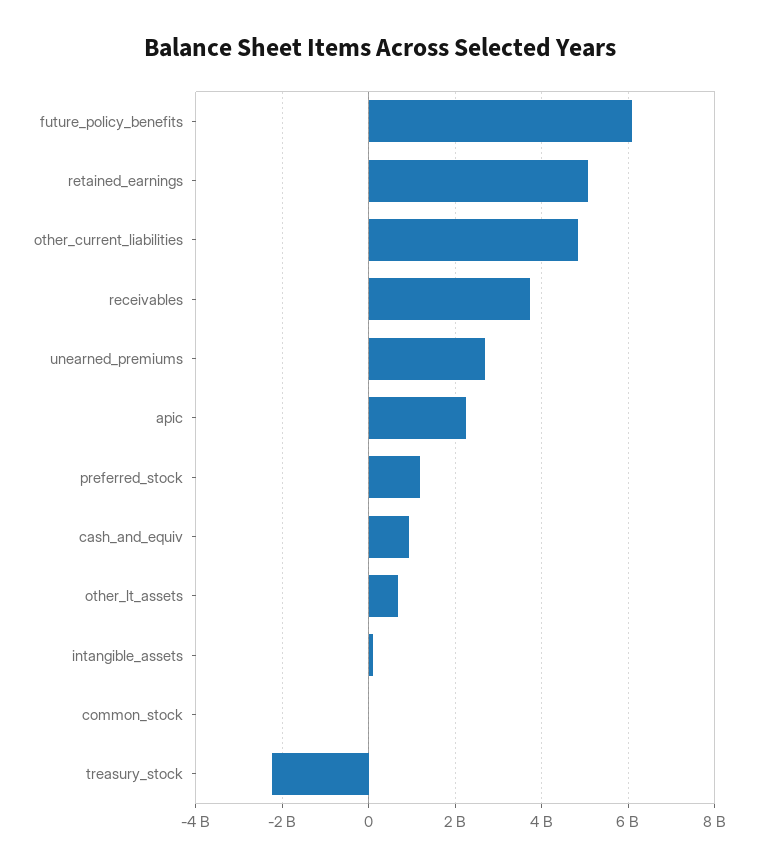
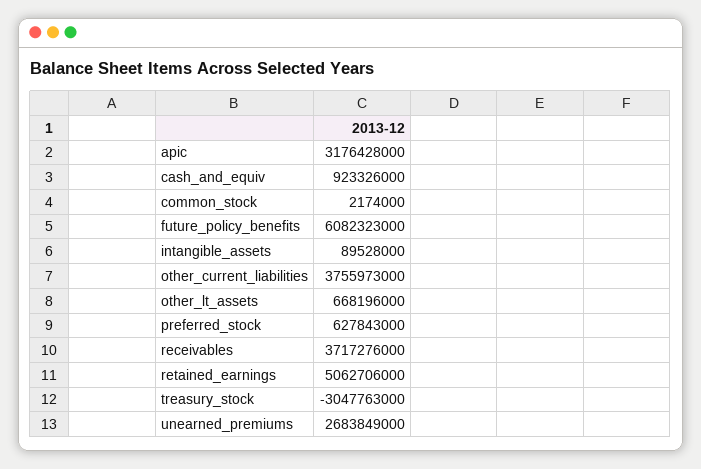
  {
    "future_policy_benefits": 6082323000,
    "retained_earnings": 5062706000,
-   "other_current_liabilities": 4800000000,
+   "other_current_liabilities": 3755973000,
    "receivables": 3717276000,
    "unearned_premiums": 2683849000,
-   "apic": 2200000000,
+   "apic": 3176428000,
-   "preferred_stock": 1200000000,
+   "preferred_stock": 627843000,
    "cash_and_equiv": 923326000,
    "other_lt_assets": 668196000,
    "intangible_assets": 89528000,
    "common_stock": 2174000,
-   "treasury_stock": -2200000000
+   "treasury_stock": -3047763000
  }

